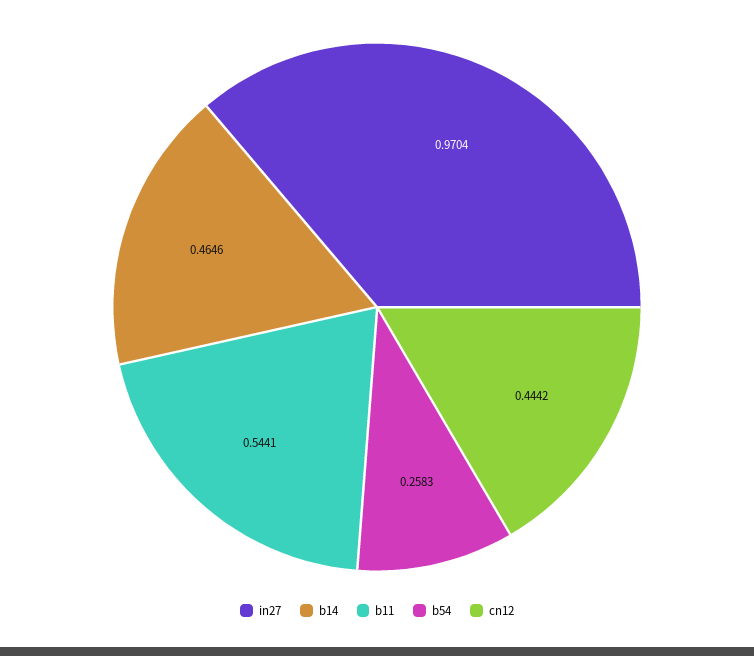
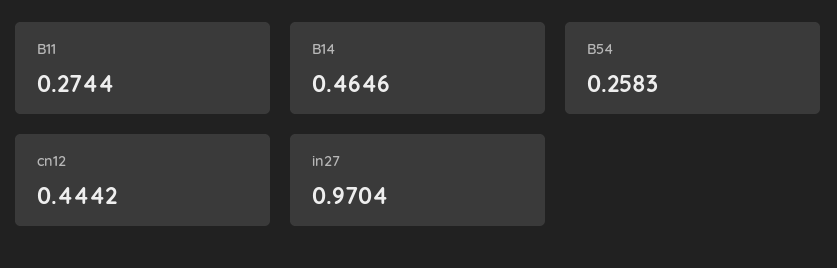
  {
    "in27": 0.9704,
    "b14": 0.4646,
-   "b11": 0.5441,
+   "b11": 0.2744,
    "b54": 0.2583,
    "cn12": 0.4442
  }

